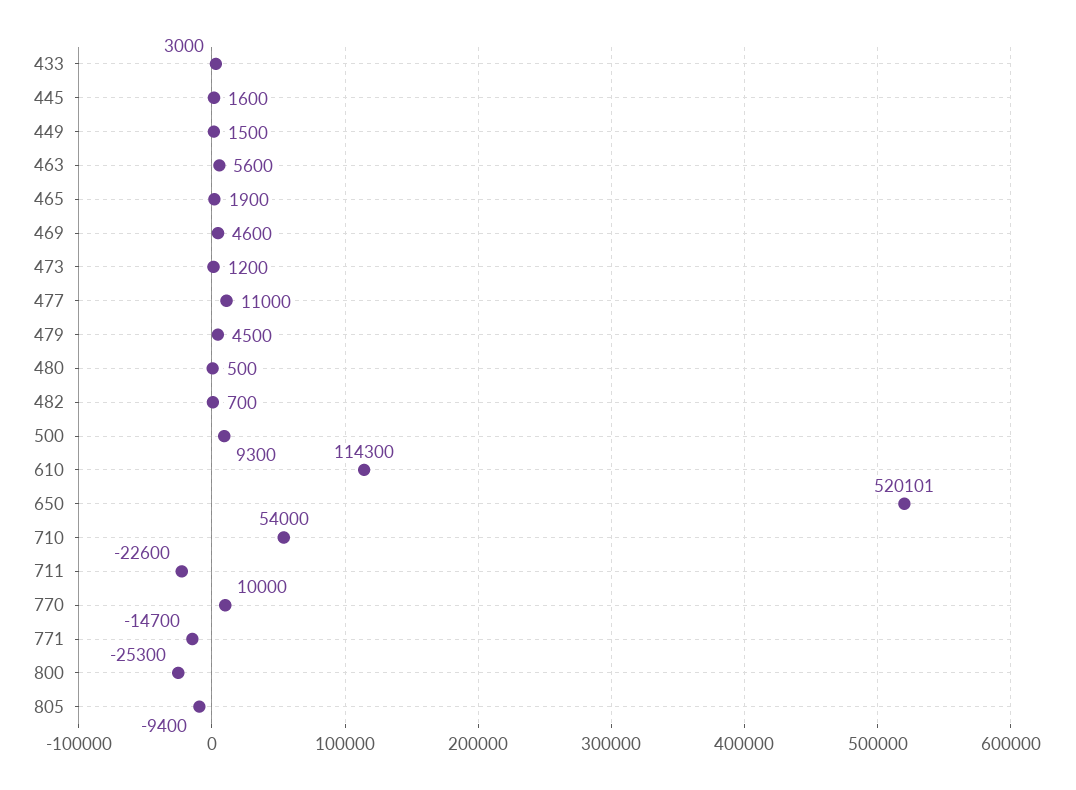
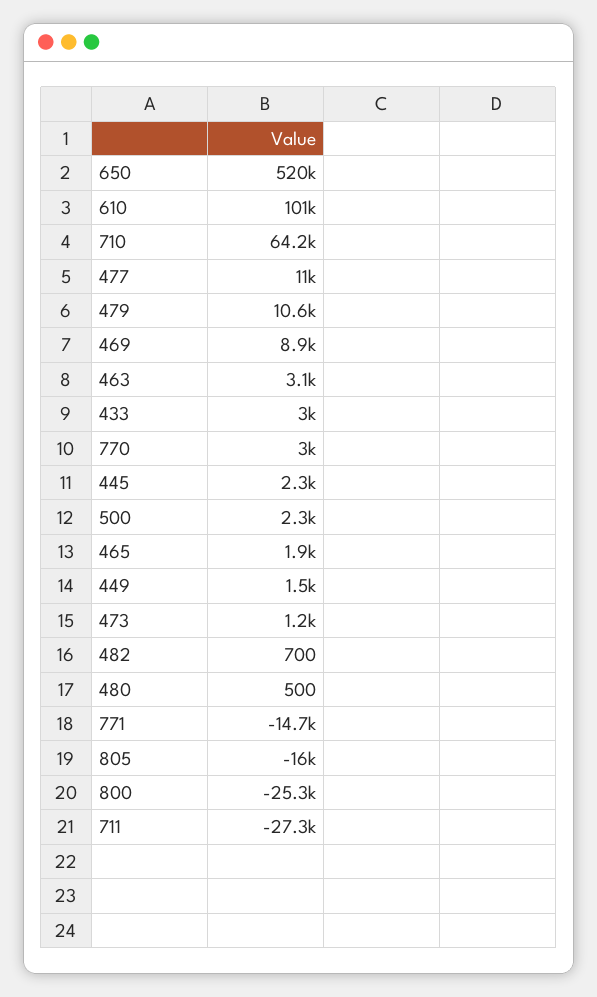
  {
    "433": 3000,
-   "445": 1600,
+   "445": 2300,
    "449": 1500,
-   "463": 5600,
+   "463": 3100,
    "465": 1900,
-   "469": 4600,
+   "469": 8900,
    "473": 1200,
    "477": 11000,
-   "479": 4500,
+   "479": 10600,
    "480": 500,
    "482": 700,
-   "500": 9300,
+   "500": 2300,
-   "610": 114300,
+   "610": 101000,
    "650": 520101,
-   "710": 54000,
+   "710": 64200,
-   "711": -22600,
+   "711": -27300,
-   "770": 10000,
+   "770": 3000,
    "771": -14700,
    "800": -25300,
-   "805": -9400
+   "805": -16000
  }

